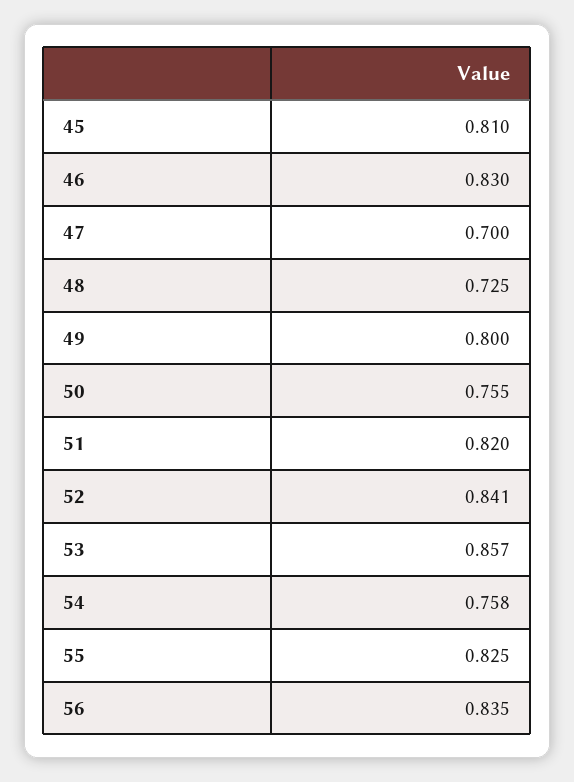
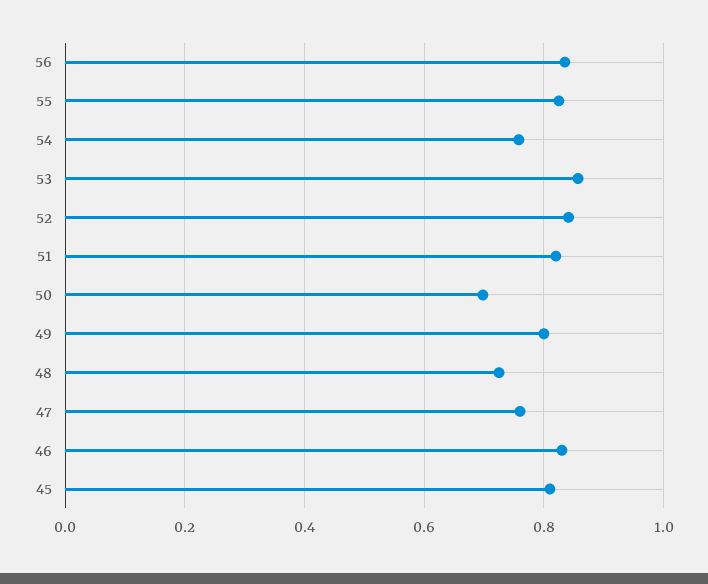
  {
    "45": 0.81,
    "46": 0.83,
-   "47": 0.7,
+   "47": 0.76,
    "48": 0.725,
    "49": 0.8,
-   "50": 0.755,
+   "50": 0.7,
    "51": 0.82,
    "52": 0.841,
    "53": 0.857,
    "54": 0.758,
    "55": 0.825,
    "56": 0.835
  }

